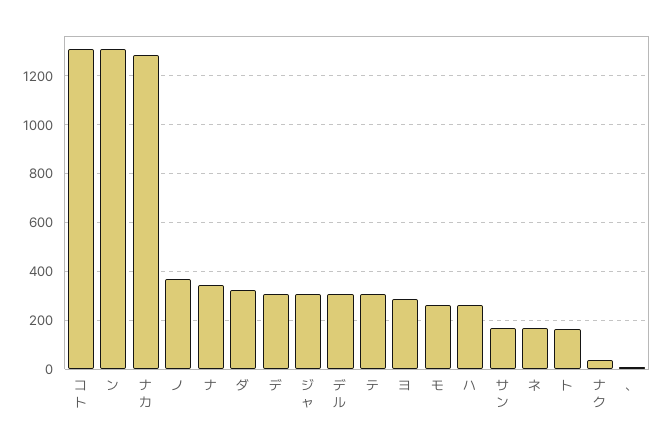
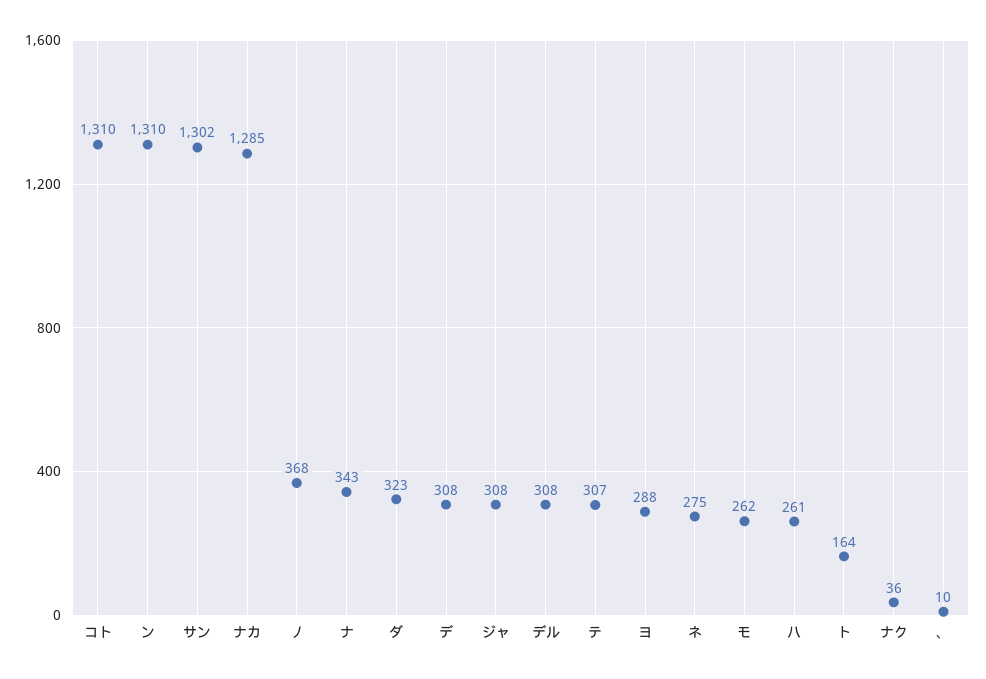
  {
    "コト": 1310,
    "ン": 1310,
    "ナカ": 1285,
    "ノ": 368,
    "ナ": 343,
    "ダ": 323,
    "デ": 308,
    "ジャ": 308,
    "デル": 308,
    "テ": 307,
    "ヨ": 288,
    "モ": 262,
    "ハ": 261,
-   "サン": 175,
+   "サン": 1302,
-   "ネ": 175,
+   "ネ": 275,
    "ト": 164,
    "ナク": 36,
    "、": 10
  }

